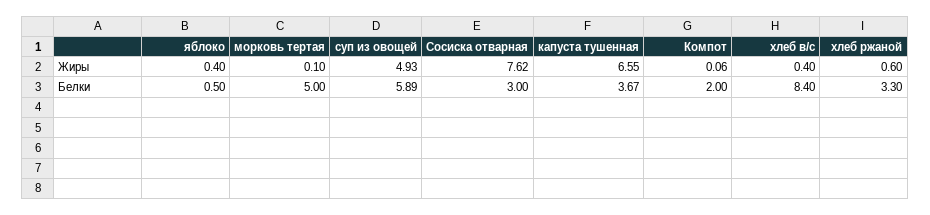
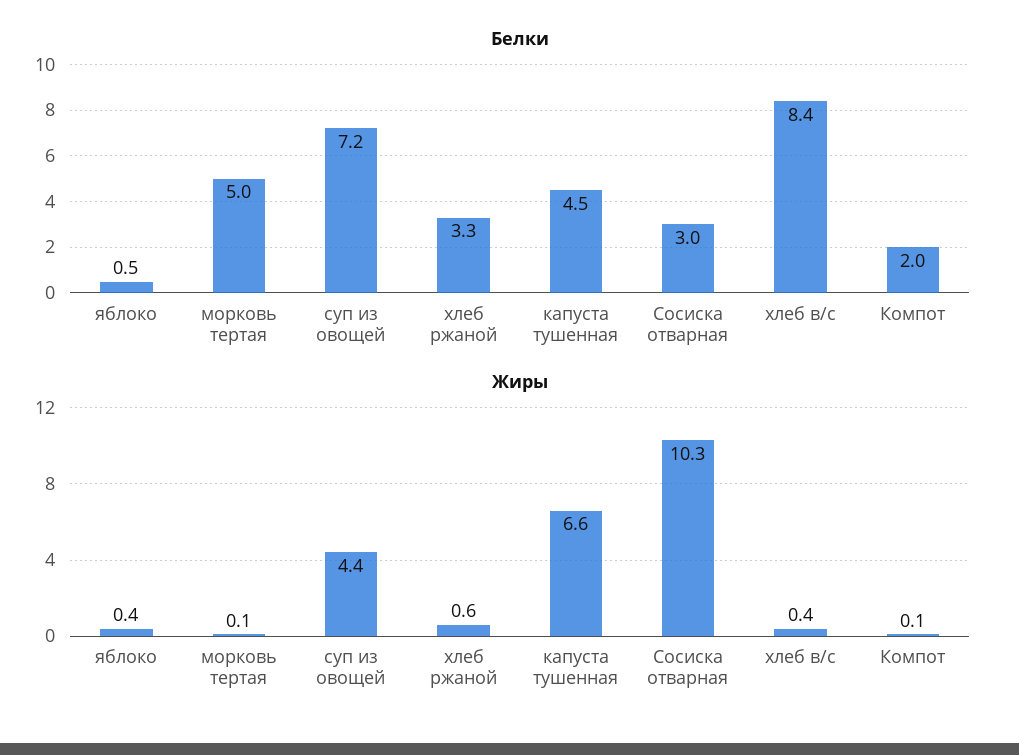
  {
    "Жиры": {
      "яблоко": 0.4,
      "морковь тертая": 0.1,
-     "суп из овощей": 4.93,
+     "суп из овощей": 4.4,
-     "Сосиска отварная": 7.62,
+     "Сосиска отварная": 10.3,
      "капуста тушенная": 6.55,
      "Компот": 0.06,
      "хлеб в/с": 0.4,
      "хлеб ржаной": 0.6
    },
    "Белки": {
      "яблоко": 0.5,
      "морковь тертая": 5,
-     "суп из овощей": 5.89,
+     "суп из овощей": 7.2,
      "Сосиска отварная": 3,
-     "капуста тушенная": 3.67,
+     "капуста тушенная": 4.5,
      "Компот": 2,
      "хлеб в/с": 8.4,
      "хлеб ржаной": 3.3
    }
  }

